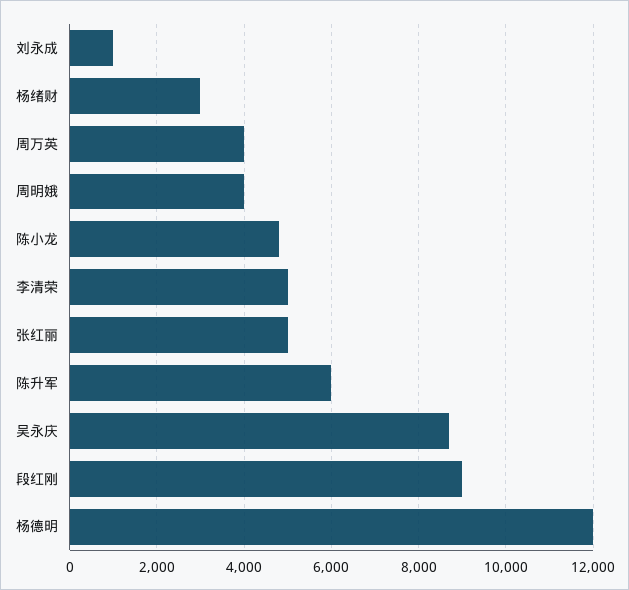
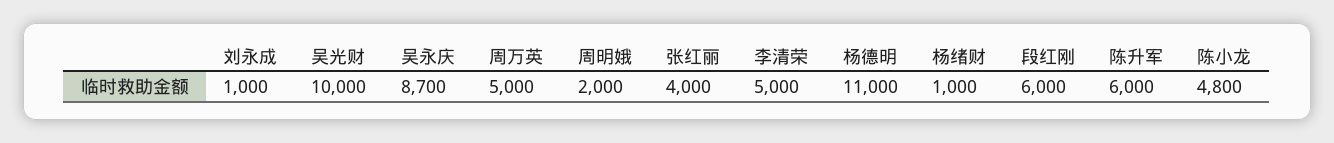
  {
    "刘永成": 1000,
-   "杨绪财": 3000,
+   "杨绪财": 1000,
-   "周万英": 4000,
+   "周万英": 5000,
-   "周明娥": 4000,
+   "周明娥": 2000,
    "陈小龙": 4800,
    "李清荣": 5000,
-   "张红丽": 5000,
+   "张红丽": 4000,
    "陈升军": 6000,
    "吴永庆": 8700,
-   "段红刚": 9000,
+   "段红刚": 6000,
-   "杨德明": 12000
+   "杨德明": 11000,
+   "吴光财": 10000
  }

